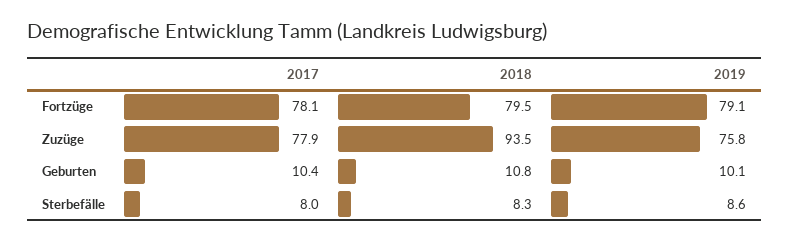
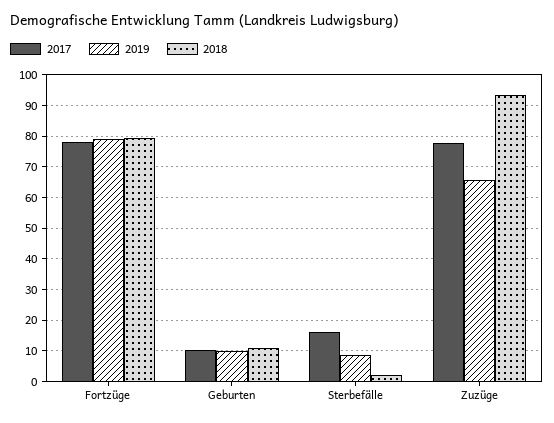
  {
    "2017": {
      "Fortzüge": 78.1,
      "Zuzüge": 77.9,
      "Geburten": 10.4,
-     "Sterbefälle": 8
+     "Sterbefälle": 16
    },
    "2018": {
      "Fortzüge": 79.5,
      "Zuzüge": 93.5,
      "Geburten": 10.8,
-     "Sterbefälle": 8.3
+     "Sterbefälle": 2
    },
    "2019": {
      "Fortzüge": 79.1,
-     "Zuzüge": 75.8,
+     "Zuzüge": 66,
      "Geburten": 10.1,
      "Sterbefälle": 8.6
    }
  }

